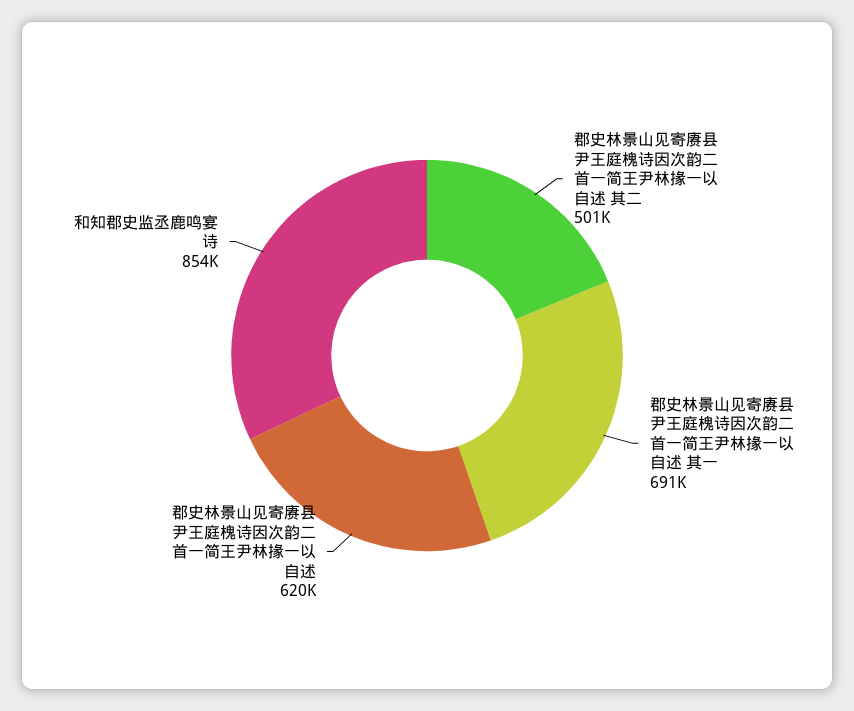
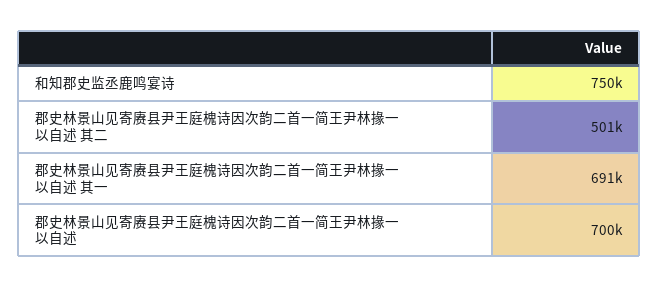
  {
    "郡史林景山见寄赓县尹王庭槐诗因次韵二首一简王尹林掾一以自述 其二": 501000,
    "郡史林景山见寄赓县尹王庭槐诗因次韵二首一简王尹林掾一以自述 其一": 691000,
-   "郡史林景山见寄赓县尹王庭槐诗因次韵二首一简王尹林掾一以自述": 620000,
+   "郡史林景山见寄赓县尹王庭槐诗因次韵二首一简王尹林掾一以自述": 700000,
-   "和知郡史监丞鹿鸣宴诗": 854000
+   "和知郡史监丞鹿鸣宴诗": 750000
  }

